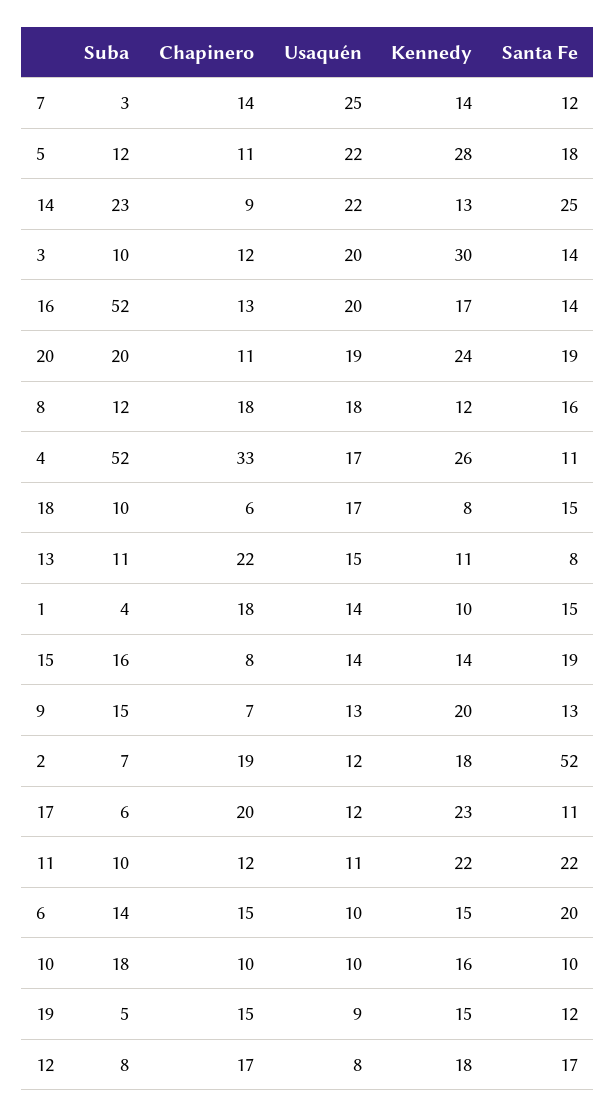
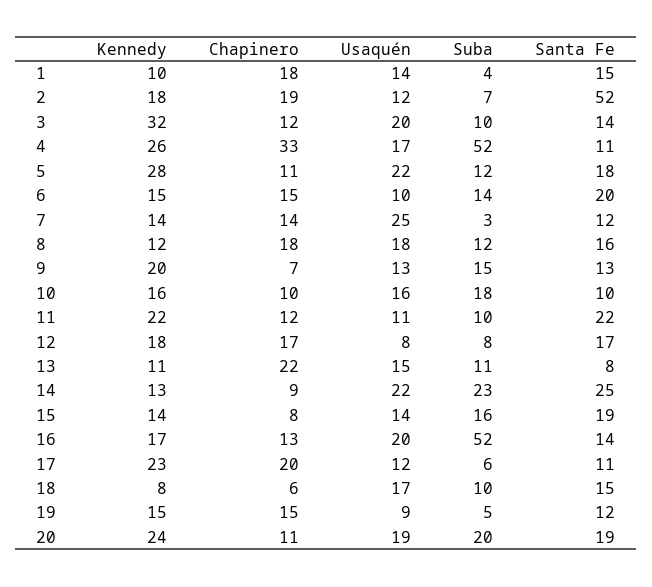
  {
    "Suba": {
      "7": 3,
      "5": 12,
      "14": 23,
      "3": 10,
      "16": 52,
      "20": 20,
      "8": 12,
      "4": 52,
      "18": 10,
      "13": 11,
      "1": 4,
      "15": 16,
      "9": 15,
      "2": 7,
      "17": 6,
      "11": 10,
      "6": 14,
      "10": 18,
      "19": 5,
      "12": 8
    },
    "Chapinero": {
      "7": 14,
      "5": 11,
      "14": 9,
      "3": 12,
      "16": 13,
      "20": 11,
      "8": 18,
      "4": 33,
      "18": 6,
      "13": 22,
      "1": 18,
      "15": 8,
      "9": 7,
      "2": 19,
      "17": 20,
      "11": 12,
      "6": 15,
      "10": 10,
      "19": 15,
      "12": 17
    },
    "Usaquén": {
      "7": 25,
      "5": 22,
      "14": 22,
      "3": 20,
      "16": 20,
      "20": 19,
      "8": 18,
      "4": 17,
      "18": 17,
      "13": 15,
      "1": 14,
      "15": 14,
      "9": 13,
      "2": 12,
      "17": 12,
      "11": 11,
      "6": 10,
-     "10": 10,
+     "10": 16,
      "19": 9,
      "12": 8
    },
    "Kennedy": {
      "7": 14,
      "5": 28,
      "14": 13,
-     "3": 30,
+     "3": 32,
      "16": 17,
      "20": 24,
      "8": 12,
      "4": 26,
      "18": 8,
      "13": 11,
      "1": 10,
      "15": 14,
      "9": 20,
      "2": 18,
      "17": 23,
      "11": 22,
      "6": 15,
      "10": 16,
      "19": 15,
      "12": 18
    },
    "Santa Fe": {
      "7": 12,
      "5": 18,
      "14": 25,
      "3": 14,
      "16": 14,
      "20": 19,
      "8": 16,
      "4": 11,
      "18": 15,
      "13": 8,
      "1": 15,
      "15": 19,
      "9": 13,
      "2": 52,
      "17": 11,
      "11": 22,
      "6": 20,
      "10": 10,
      "19": 12,
      "12": 17
    }
  }

